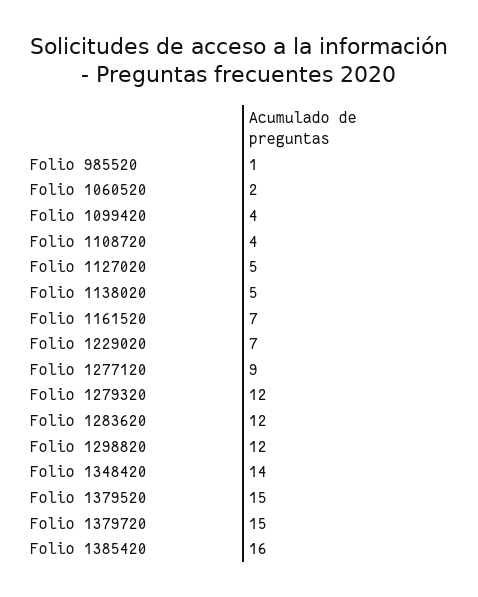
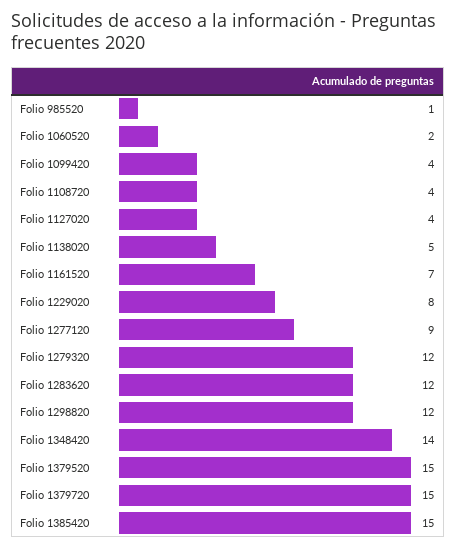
  {
    "Folio 985520": 1,
    "Folio 1060520": 2,
    "Folio 1099420": 4,
    "Folio 1108720": 4,
-   "Folio 1127020": 5,
+   "Folio 1127020": 4,
    "Folio 1138020": 5,
    "Folio 1161520": 7,
-   "Folio 1229020": 7,
+   "Folio 1229020": 8,
    "Folio 1277120": 9,
    "Folio 1279320": 12,
    "Folio 1283620": 12,
    "Folio 1298820": 12,
    "Folio 1348420": 14,
    "Folio 1379520": 15,
    "Folio 1379720": 15,
-   "Folio 1385420": 16
+   "Folio 1385420": 15
  }

